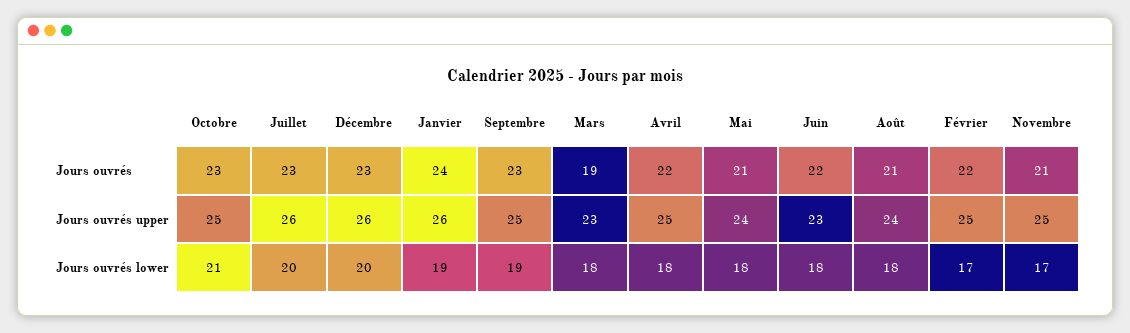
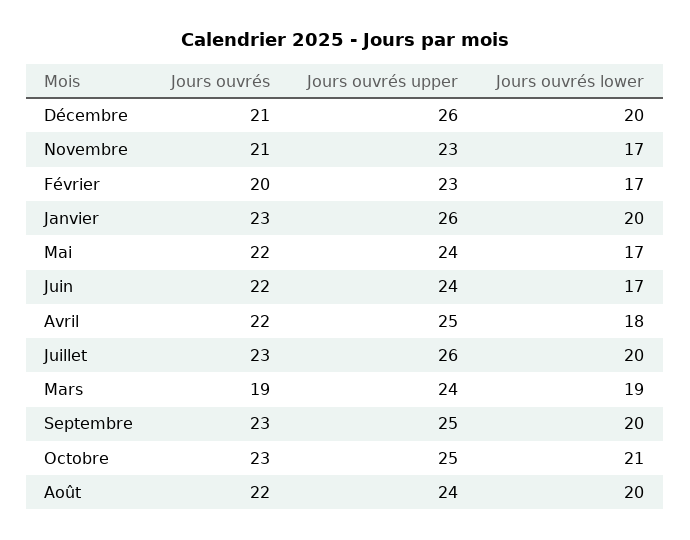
  {
    "Octobre": {
      "Jours ouvrés": 23,
      "Jours ouvrés upper": 25,
      "Jours ouvrés lower": 21
    },
    "Juillet": {
      "Jours ouvrés": 23,
      "Jours ouvrés upper": 26,
      "Jours ouvrés lower": 20
    },
    "Décembre": {
-     "Jours ouvrés": 23,
+     "Jours ouvrés": 21,
      "Jours ouvrés upper": 26,
      "Jours ouvrés lower": 20
    },
    "Janvier": {
-     "Jours ouvrés": 24,
+     "Jours ouvrés": 23,
      "Jours ouvrés upper": 26,
-     "Jours ouvrés lower": 19
+     "Jours ouvrés lower": 20
    },
    "Septembre": {
      "Jours ouvrés": 23,
      "Jours ouvrés upper": 25,
-     "Jours ouvrés lower": 19
+     "Jours ouvrés lower": 20
    },
    "Mars": {
      "Jours ouvrés": 19,
-     "Jours ouvrés upper": 23,
+     "Jours ouvrés upper": 24,
-     "Jours ouvrés lower": 18
+     "Jours ouvrés lower": 19
    },
    "Avril": {
      "Jours ouvrés": 22,
      "Jours ouvrés upper": 25,
      "Jours ouvrés lower": 18
    },
    "Mai": {
-     "Jours ouvrés": 21,
+     "Jours ouvrés": 22,
      "Jours ouvrés upper": 24,
-     "Jours ouvrés lower": 18
+     "Jours ouvrés lower": 17
    },
    "Juin": {
      "Jours ouvrés": 22,
-     "Jours ouvrés upper": 23,
+     "Jours ouvrés upper": 24,
-     "Jours ouvrés lower": 18
+     "Jours ouvrés lower": 17
    },
    "Août": {
-     "Jours ouvrés": 21,
+     "Jours ouvrés": 22,
      "Jours ouvrés upper": 24,
-     "Jours ouvrés lower": 18
+     "Jours ouvrés lower": 20
    },
    "Février": {
-     "Jours ouvrés": 22,
+     "Jours ouvrés": 20,
-     "Jours ouvrés upper": 25,
+     "Jours ouvrés upper": 23,
      "Jours ouvrés lower": 17
    },
    "Novembre": {
      "Jours ouvrés": 21,
-     "Jours ouvrés upper": 25,
+     "Jours ouvrés upper": 23,
      "Jours ouvrés lower": 17
    }
  }

